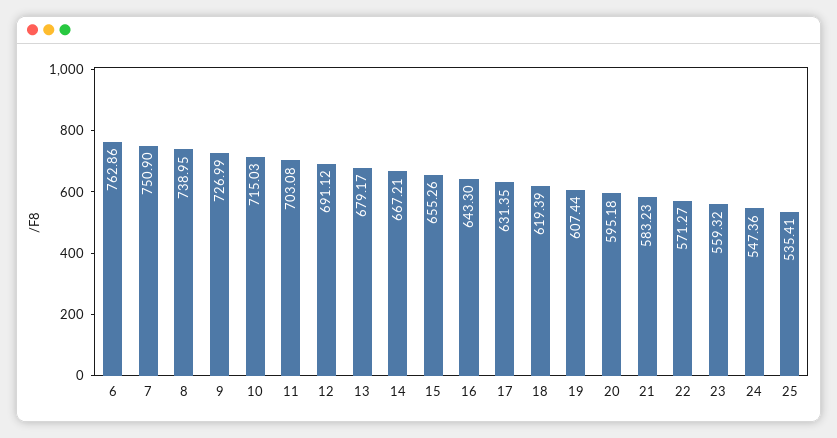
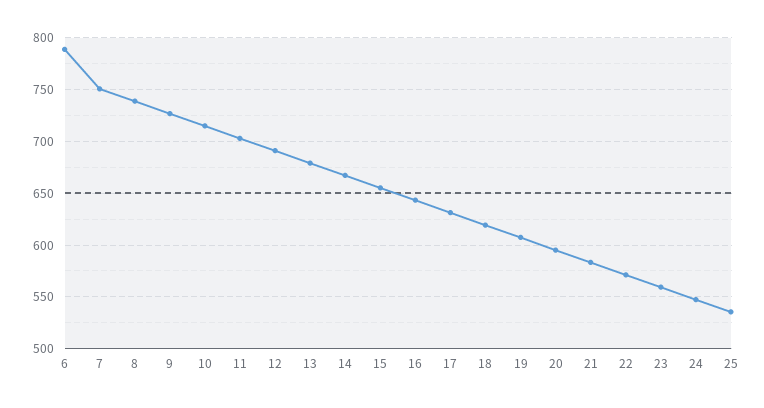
  {
-   "6": 762.86,
+   "6": 790,
    "7": 750.9,
    "8": 738.95,
    "9": 726.99,
    "10": 715.03,
    "11": 703.08,
    "12": 691.12,
    "13": 679.17,
    "14": 667.21,
    "15": 655.26,
    "16": 643.3,
    "17": 631.35,
    "18": 619.39,
    "19": 607.44,
    "20": 595.18,
    "21": 583.23,
    "22": 571.27,
    "23": 559.32,
    "24": 547.36,
    "25": 535.41
  }

